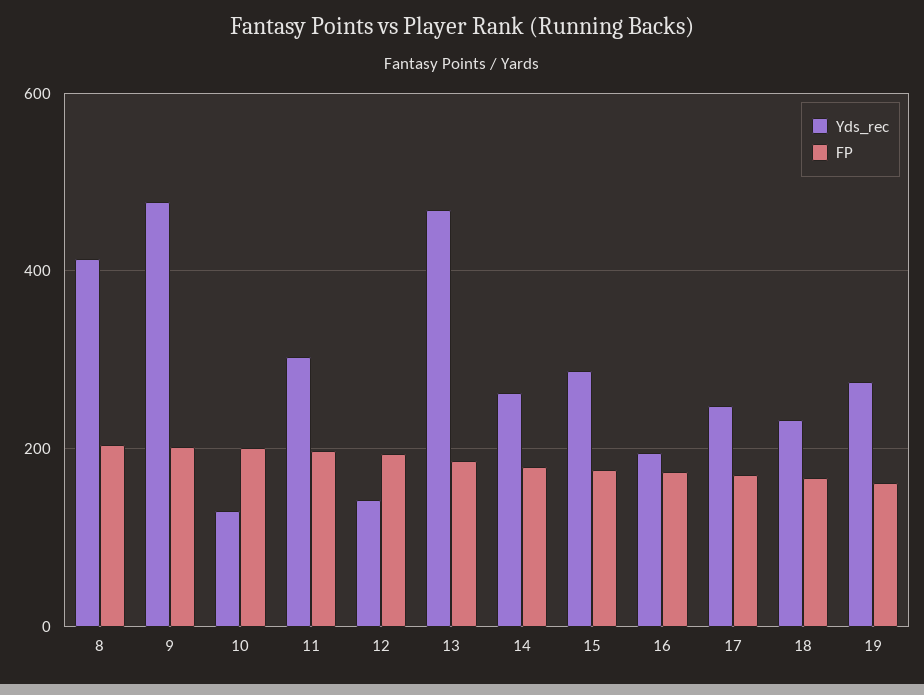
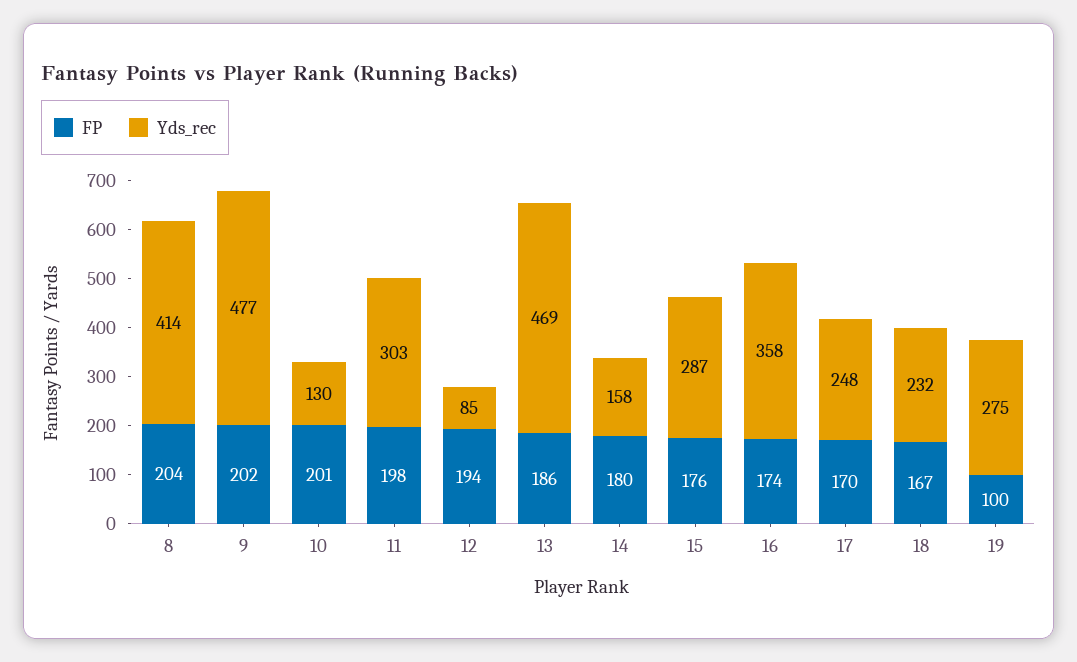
  {
    "Yds_rec": {
      "8": 414,
      "9": 477,
      "10": 130,
      "11": 303,
-     "12": 140,
+     "12": 85,
      "13": 469,
-     "14": 260,
+     "14": 158,
      "15": 287,
-     "16": 200,
+     "16": 358,
      "17": 248,
      "18": 232,
      "19": 275
    },
    "FP": {
      "8": 204,
      "9": 202,
      "10": 201,
      "11": 198,
      "12": 194,
      "13": 186,
      "14": 180,
      "15": 176,
      "16": 174,
      "17": 170,
      "18": 167,
-     "19": 160
+     "19": 100
    }
  }

